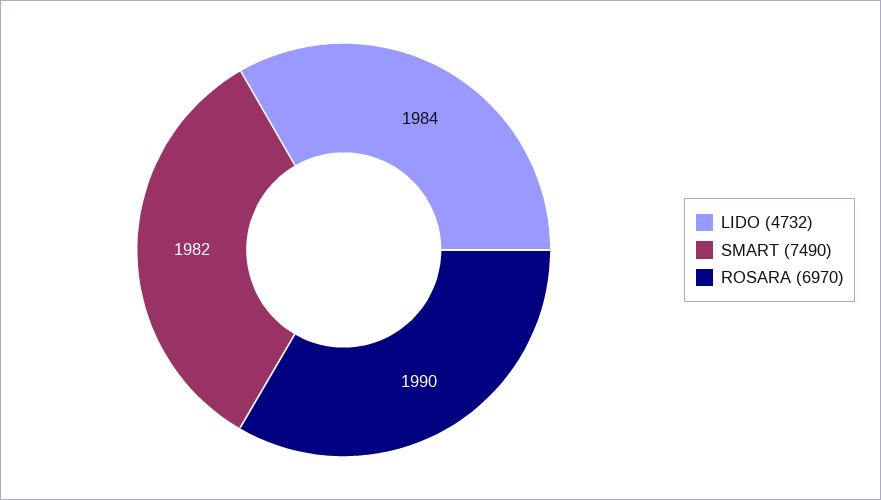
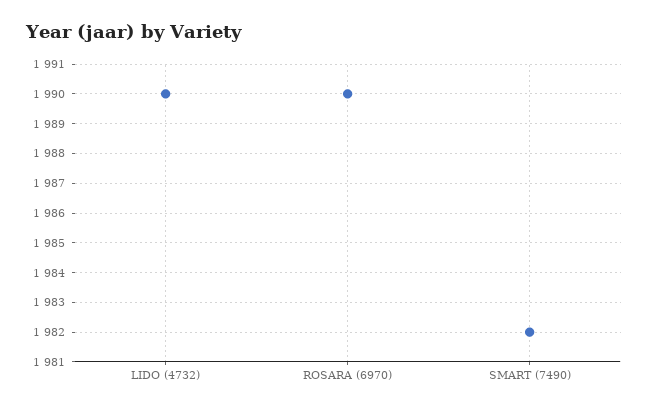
  {
-   "LIDO (4732)": 1984,
+   "LIDO (4732)": 1990,
    "SMART (7490)": 1982,
    "ROSARA (6970)": 1990
  }

